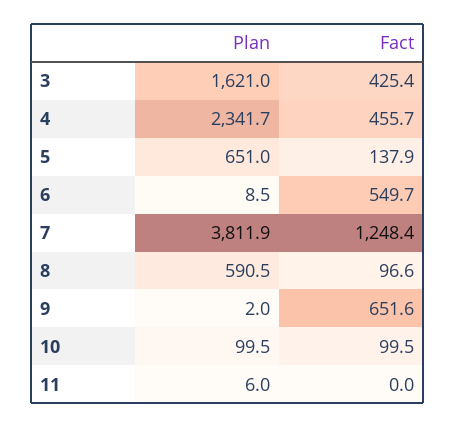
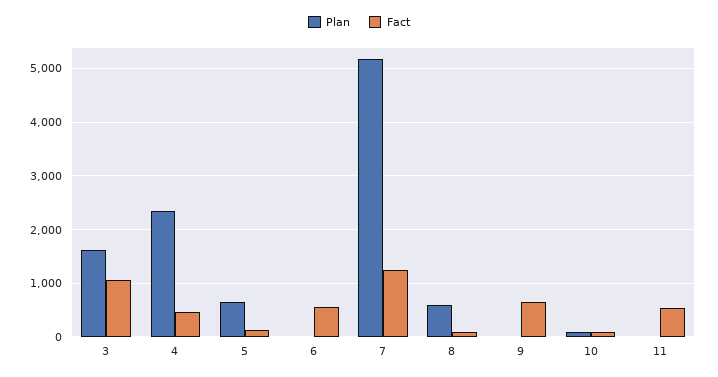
  {
    "Plan": {
      "3": 1621,
      "4": 2341.7,
      "5": 651,
      "6": 8.5,
-     "7": 3811.9,
+     "7": 5200,
      "8": 590.5,
      "9": 2,
      "10": 99.5,
      "11": 6
    },
    "Fact": {
-     "3": 425.4,
+     "3": 1000,
      "4": 455.7,
      "5": 137.9,
      "6": 549.7,
      "7": 1248.4,
      "8": 96.6,
      "9": 651.6,
      "10": 99.5,
-     "11": 0
+     "11": 600
    }
  }

